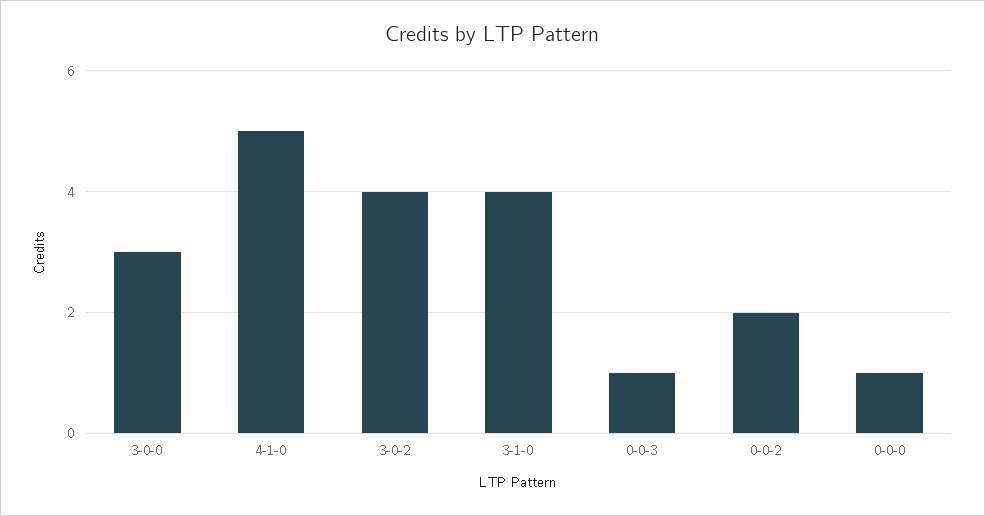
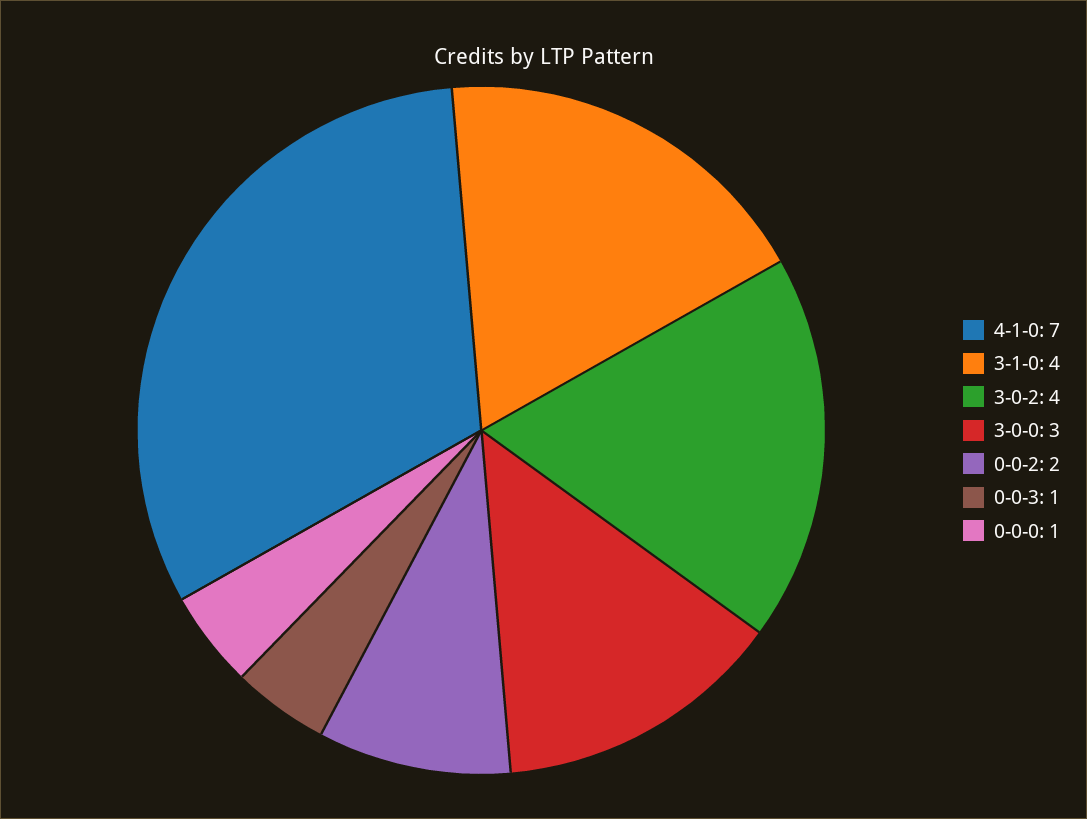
  {
    "3-0-0": 3,
-   "4-1-0": 5,
+   "4-1-0": 7,
    "3-0-2": 4,
    "3-1-0": 4,
    "0-0-3": 1,
    "0-0-2": 2,
    "0-0-0": 1
  }

